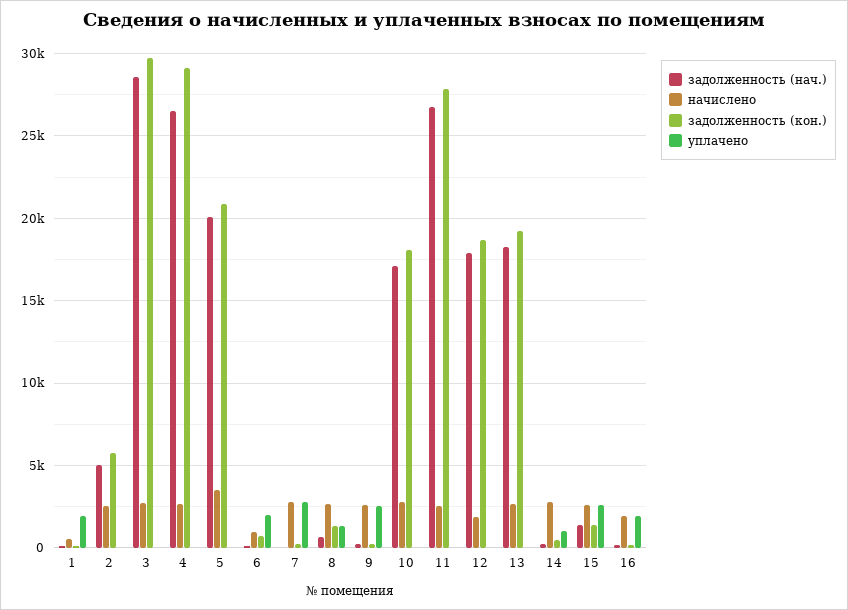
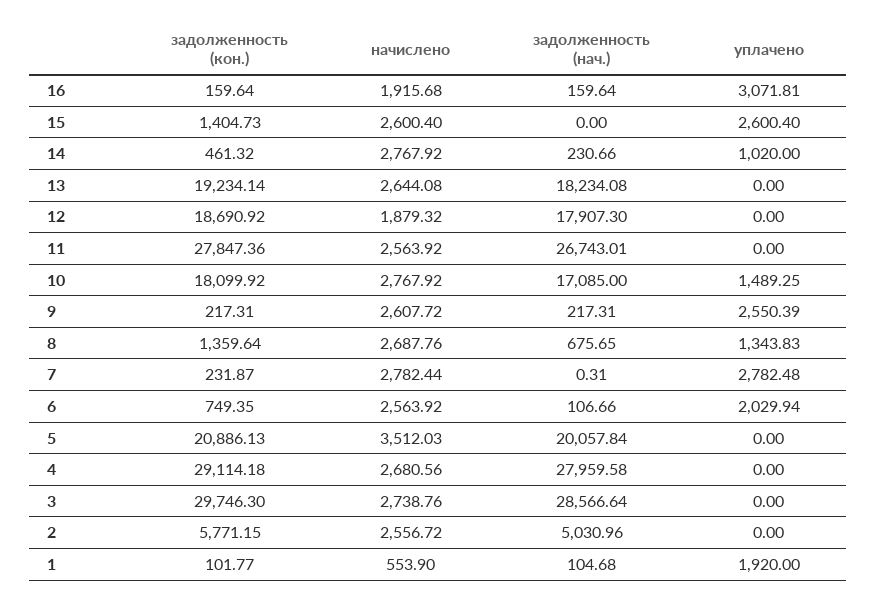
  {
    "задолженность (нач.)": {
      "1": 104.68,
      "2": 5030.96,
      "3": 28566.64,
-     "4": 26500,
+     "4": 27959.58,
      "5": 20057.84,
      "6": 106.66,
      "7": 0.31,
      "8": 675.65,
      "9": 217.31,
      "10": 17085,
      "11": 26743.01,
      "12": 17907.3,
      "13": 18234.08,
      "14": 230.66,
-     "15": 1500,
+     "15": 0,
      "16": 159.64
    },
    "начислено": {
      "1": 553.9,
      "2": 2556.72,
      "3": 2738.76,
      "4": 2680.56,
      "5": 3512.03,
-     "6": 1000,
+     "6": 2563.92,
      "7": 2782.44,
      "8": 2687.76,
      "9": 2607.72,
      "10": 2767.92,
      "11": 2563.92,
      "12": 1879.32,
      "13": 2644.08,
      "14": 2767.92,
      "15": 2600.4,
      "16": 1915.68
    },
    "задолженность (кон.)": {
      "1": 101.77,
      "2": 5771.15,
      "3": 29746.3,
      "4": 29114.18,
      "5": 20886.13,
      "6": 749.35,
      "7": 231.87,
      "8": 1359.64,
      "9": 217.31,
      "10": 18099.92,
      "11": 27847.36,
      "12": 18690.92,
      "13": 19234.14,
      "14": 461.32,
      "15": 1404.73,
      "16": 159.64
    },
    "уплачено": {
      "1": 1920,
      "2": 0,
      "3": 0,
      "4": 0,
      "5": 0,
      "6": 2029.94,
      "7": 2782.48,
      "8": 1343.83,
      "9": 2550.39,
-     "10": 0,
+     "10": 1489.25,
      "11": 0,
      "12": 0,
      "13": 0,
      "14": 1020,
      "15": 2600.4,
-     "16": 2000
+     "16": 3071.81
    }
  }

